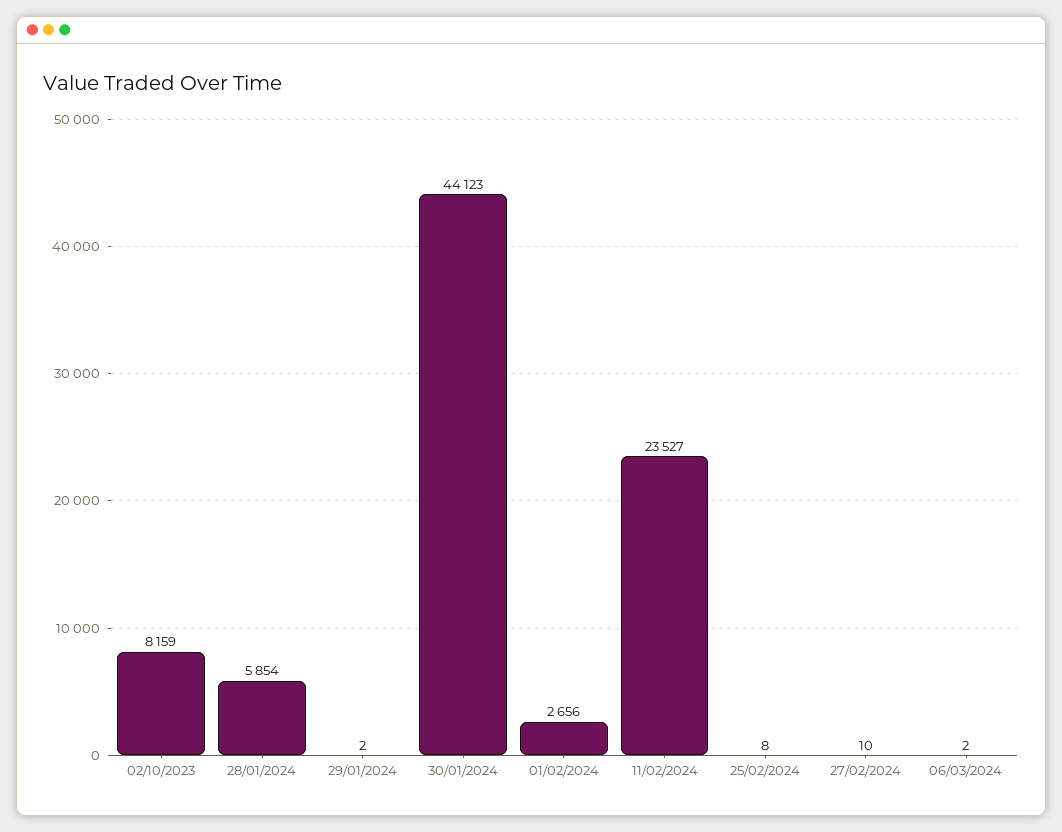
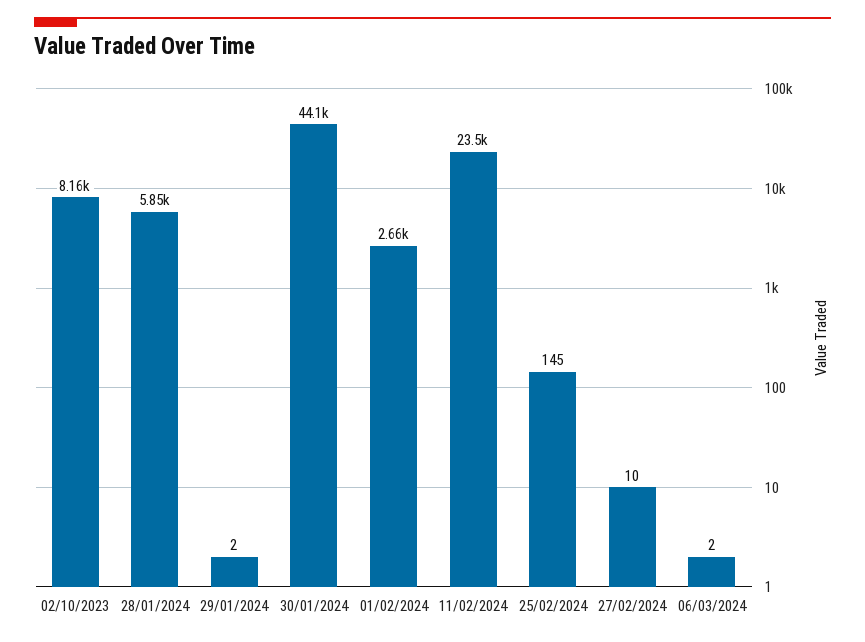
  {
    "02/10/2023": 8159,
    "28/01/2024": 5854,
    "29/01/2024": 2,
    "30/01/2024": 44123,
    "01/02/2024": 2656,
    "11/02/2024": 23527,
-   "25/02/2024": 8,
+   "25/02/2024": 145,
    "27/02/2024": 10,
    "06/03/2024": 2
  }

